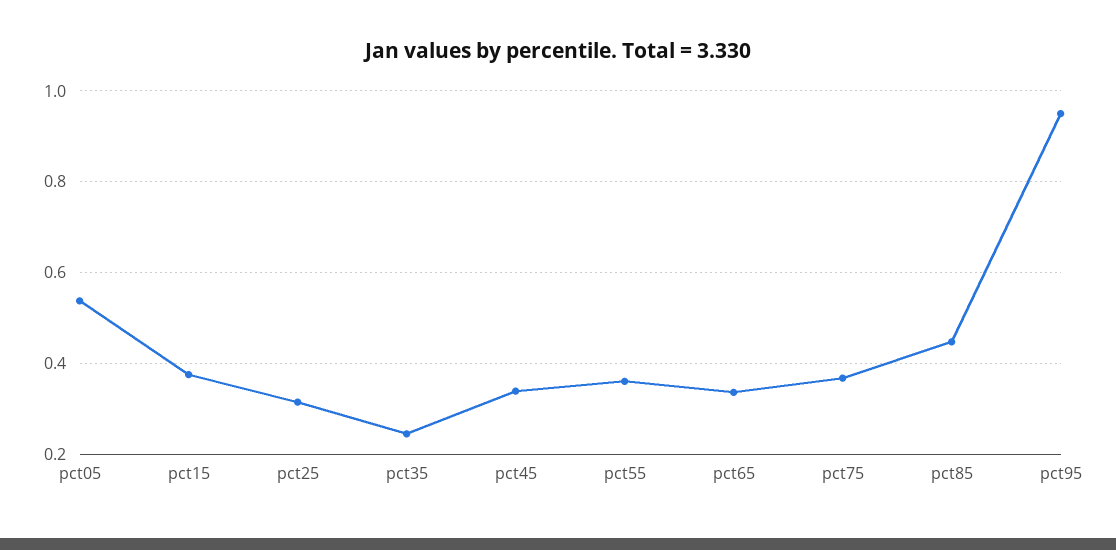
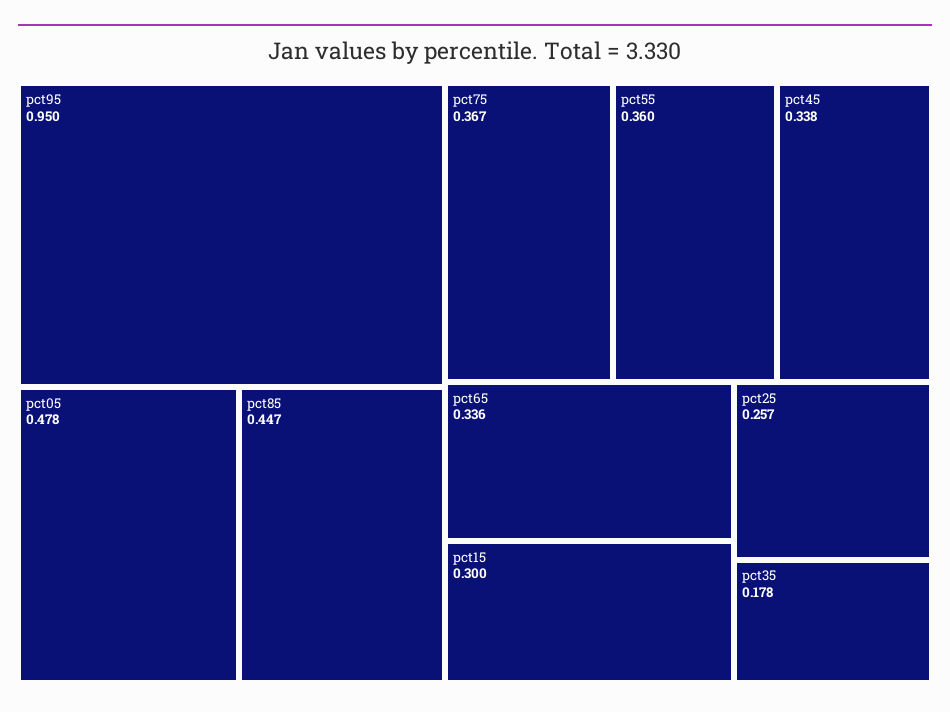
  {
-   "pct05": 0.54,
+   "pct05": 0.478,
-   "pct15": 0.38,
+   "pct15": 0.3,
-   "pct25": 0.32,
+   "pct25": 0.257,
-   "pct35": 0.24,
+   "pct35": 0.178,
    "pct45": 0.338,
    "pct55": 0.36,
    "pct65": 0.336,
    "pct75": 0.367,
    "pct85": 0.447,
    "pct95": 0.95
  }

